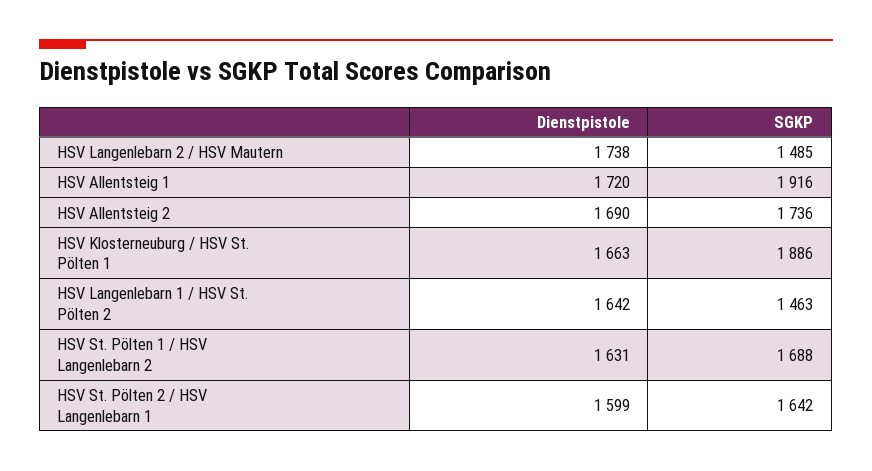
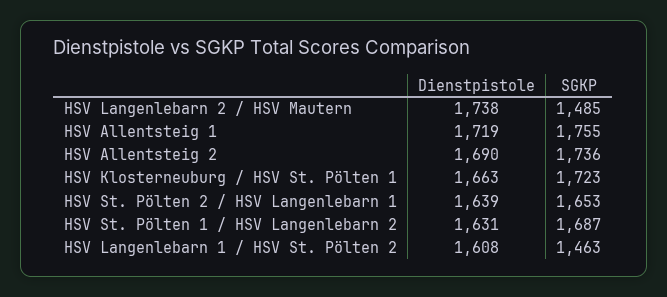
  {
    "Dienstpistole": {
      "HSV Langenlebarn 2 / HSV Mautern": 1738,
-     "HSV Allentsteig 1": 1720,
+     "HSV Allentsteig 1": 1719,
      "HSV Allentsteig 2": 1690,
      "HSV Klosterneuburg / HSV St. Pölten 1": 1663,
-     "HSV Langenlebarn 1 / HSV St. Pölten 2": 1642,
+     "HSV Langenlebarn 1 / HSV St. Pölten 2": 1608,
      "HSV St. Pölten 1 / HSV Langenlebarn 2": 1631,
-     "HSV St. Pölten 2 / HSV Langenlebarn 1": 1599
+     "HSV St. Pölten 2 / HSV Langenlebarn 1": 1639
    },
    "SGKP": {
      "HSV Langenlebarn 2 / HSV Mautern": 1485,
-     "HSV Allentsteig 1": 1916,
+     "HSV Allentsteig 1": 1755,
      "HSV Allentsteig 2": 1736,
-     "HSV Klosterneuburg / HSV St. Pölten 1": 1886,
+     "HSV Klosterneuburg / HSV St. Pölten 1": 1723,
      "HSV Langenlebarn 1 / HSV St. Pölten 2": 1463,
-     "HSV St. Pölten 1 / HSV Langenlebarn 2": 1688,
+     "HSV St. Pölten 1 / HSV Langenlebarn 2": 1687,
-     "HSV St. Pölten 2 / HSV Langenlebarn 1": 1642
+     "HSV St. Pölten 2 / HSV Langenlebarn 1": 1653
    }
  }

